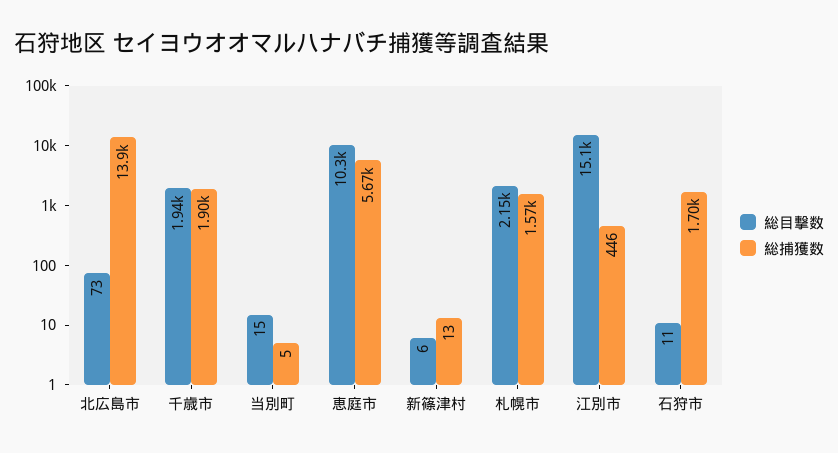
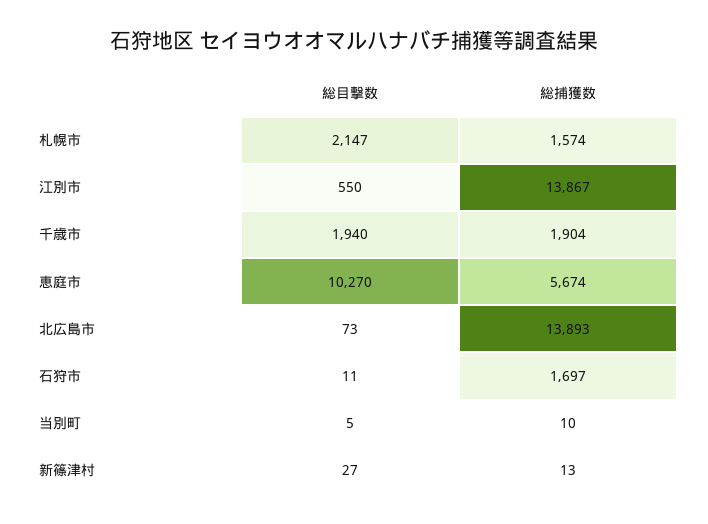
  {
    "総目撃数": {
      "北広島市": 73,
      "千歳市": 1940,
-     "当別町": 15,
+     "当別町": 5,
      "恵庭市": 10270,
-     "新篠津村": 6,
+     "新篠津村": 27,
      "札幌市": 2147,
-     "江別市": 15100,
+     "江別市": 550,
      "石狩市": 11
    },
    "総捕獲数": {
      "北広島市": 13893,
      "千歳市": 1904,
-     "当別町": 5,
+     "当別町": 10,
      "恵庭市": 5674,
      "新篠津村": 13,
      "札幌市": 1574,
-     "江別市": 446,
+     "江別市": 13867,
      "石狩市": 1697
    }
  }

